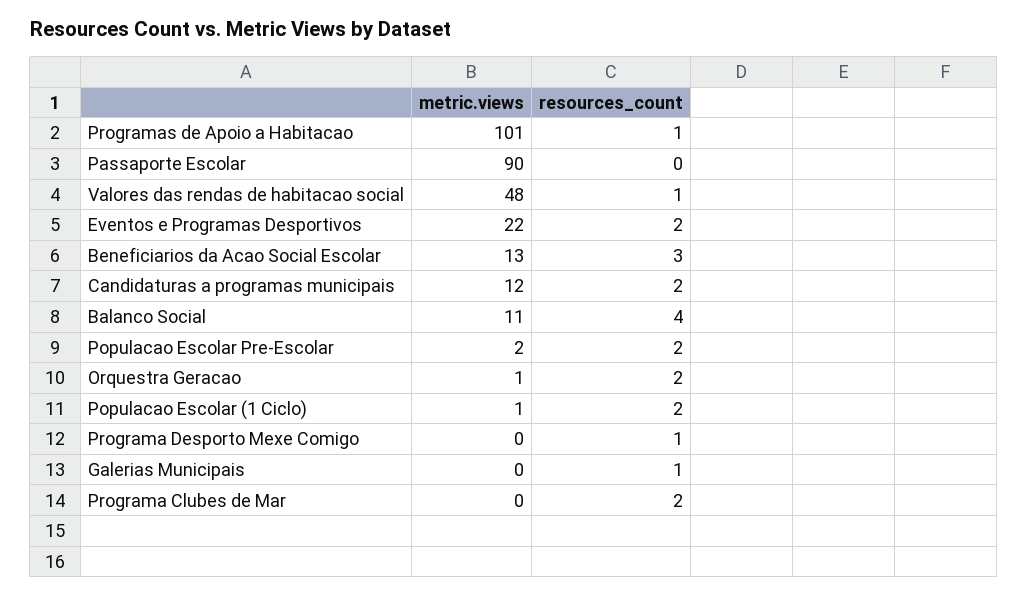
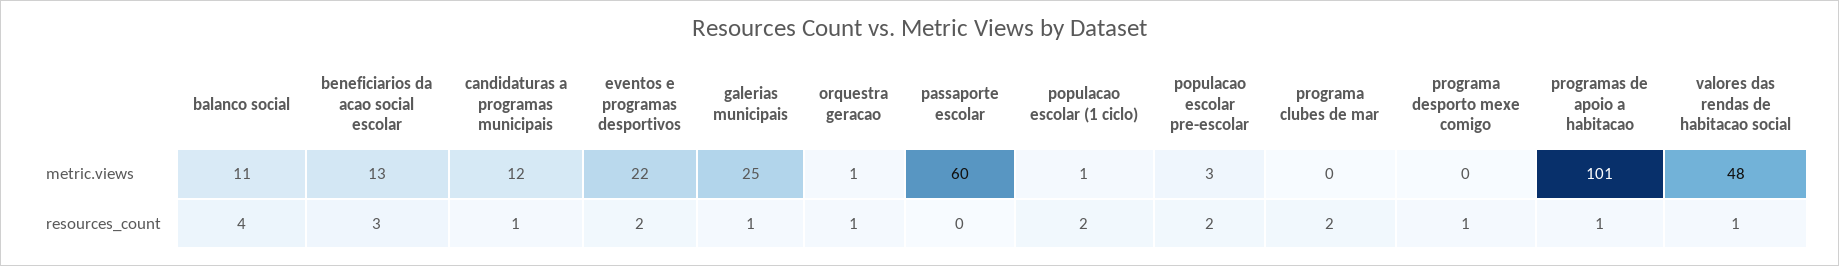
  {
    "metric.views": {
      "Programas de Apoio a Habitacao": 101,
-     "Passaporte Escolar": 90,
+     "Passaporte Escolar": 60,
      "Valores das rendas de habitacao social": 48,
      "Eventos e Programas Desportivos": 22,
      "Beneficiarios da Acao Social Escolar": 13,
      "Candidaturas a programas municipais": 12,
      "Balanco Social": 11,
-     "Populacao Escolar Pre-Escolar": 2,
+     "Populacao Escolar Pre-Escolar": 3,
      "Orquestra Geracao": 1,
      "Populacao Escolar (1 Ciclo)": 1,
      "Programa Desporto Mexe Comigo": 0,
-     "Galerias Municipais": 0,
+     "Galerias Municipais": 25,
      "Programa Clubes de Mar": 0
    },
    "resources_count": {
      "Programas de Apoio a Habitacao": 1,
      "Passaporte Escolar": 0,
      "Valores das rendas de habitacao social": 1,
      "Eventos e Programas Desportivos": 2,
      "Beneficiarios da Acao Social Escolar": 3,
-     "Candidaturas a programas municipais": 2,
+     "Candidaturas a programas municipais": 1,
      "Balanco Social": 4,
      "Populacao Escolar Pre-Escolar": 2,
-     "Orquestra Geracao": 2,
+     "Orquestra Geracao": 1,
      "Populacao Escolar (1 Ciclo)": 2,
      "Programa Desporto Mexe Comigo": 1,
      "Galerias Municipais": 1,
      "Programa Clubes de Mar": 2
    }
  }

